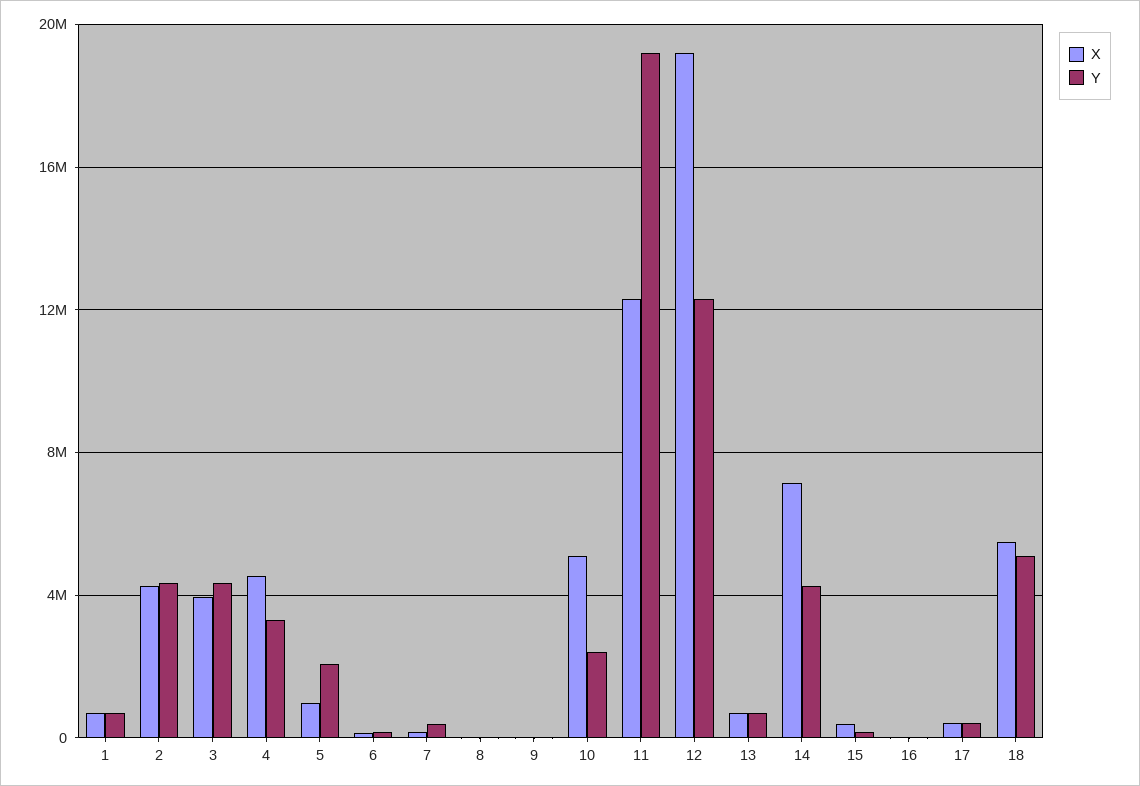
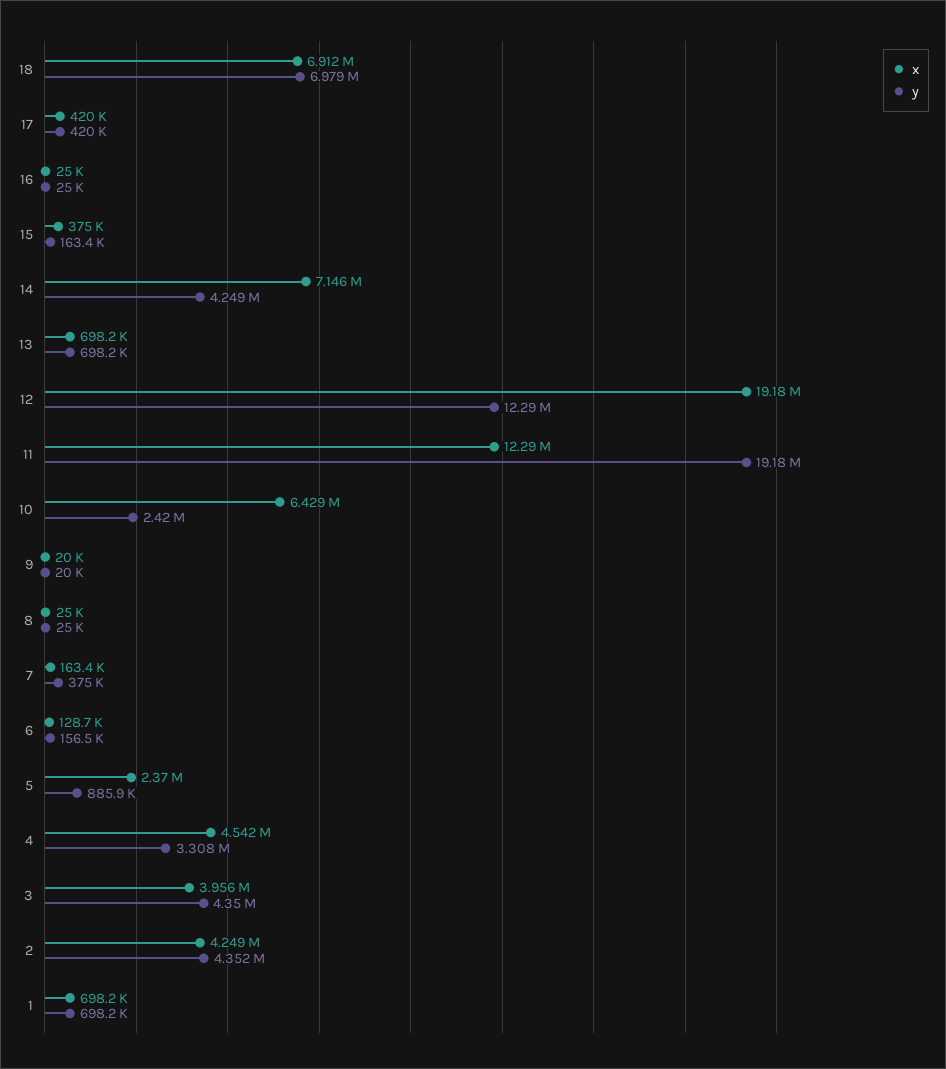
  {
    "X": {
      "1": 698200,
      "2": 4249000,
      "3": 3956000,
      "4": 4542000,
-     "5": 1000000,
+     "5": 2370000,
      "6": 128700,
      "7": 163400,
      "8": 25000,
      "9": 20000,
-     "10": 5000000,
+     "10": 6429000,
      "11": 12290000,
      "12": 19180000,
      "13": 698200,
      "14": 7146000,
      "15": 375000,
      "16": 25000,
      "17": 420000,
-     "18": 5500000
+     "18": 6912000
    },
    "Y": {
      "1": 698200,
      "2": 4352000,
      "3": 4350000,
      "4": 3308000,
-     "5": 2000000,
+     "5": 885900,
      "6": 156500,
      "7": 375000,
      "8": 25000,
      "9": 20000,
      "10": 2420000,
      "11": 19180000,
      "12": 12290000,
      "13": 698200,
      "14": 4249000,
      "15": 163400,
      "16": 25000,
      "17": 420000,
-     "18": 5000000
+     "18": 6979000
    }
  }

